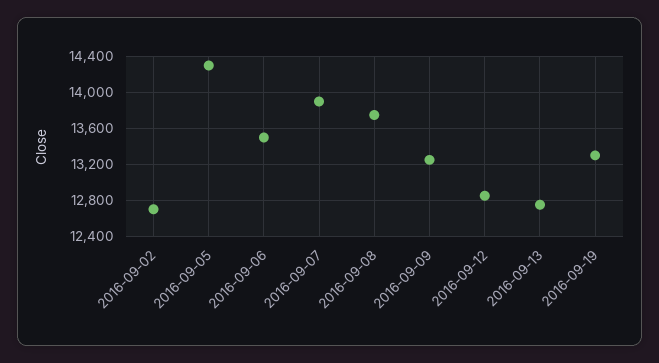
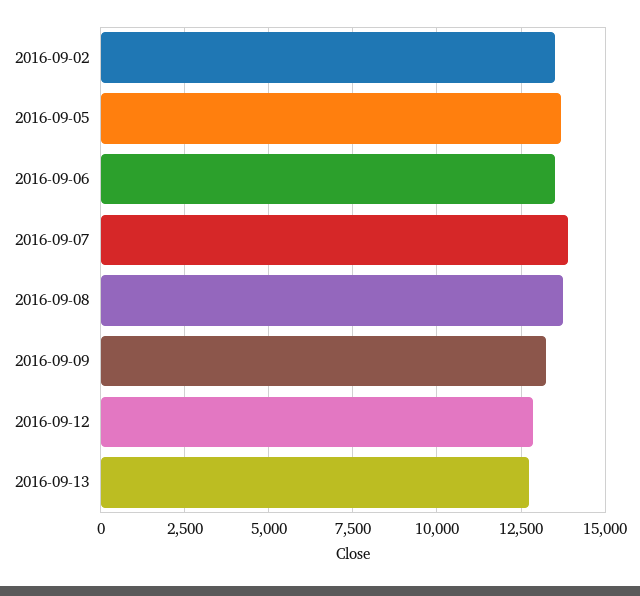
  {
-   "2016-09-02": 12700,
+   "2016-09-02": 13500,
-   "2016-09-05": 14300,
+   "2016-09-05": 13750,
    "2016-09-06": 13500,
    "2016-09-07": 13900,
    "2016-09-08": 13800,
    "2016-09-09": 13300,
    "2016-09-12": 12900,
-   "2016-09-13": 12800,
+   "2016-09-13": 12800
-   "2016-09-19": 13300
  }

